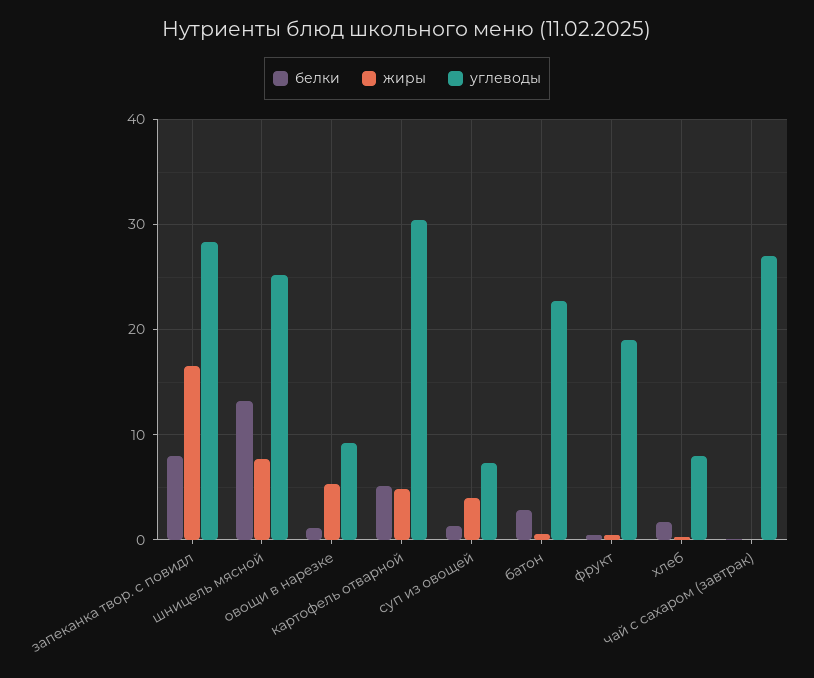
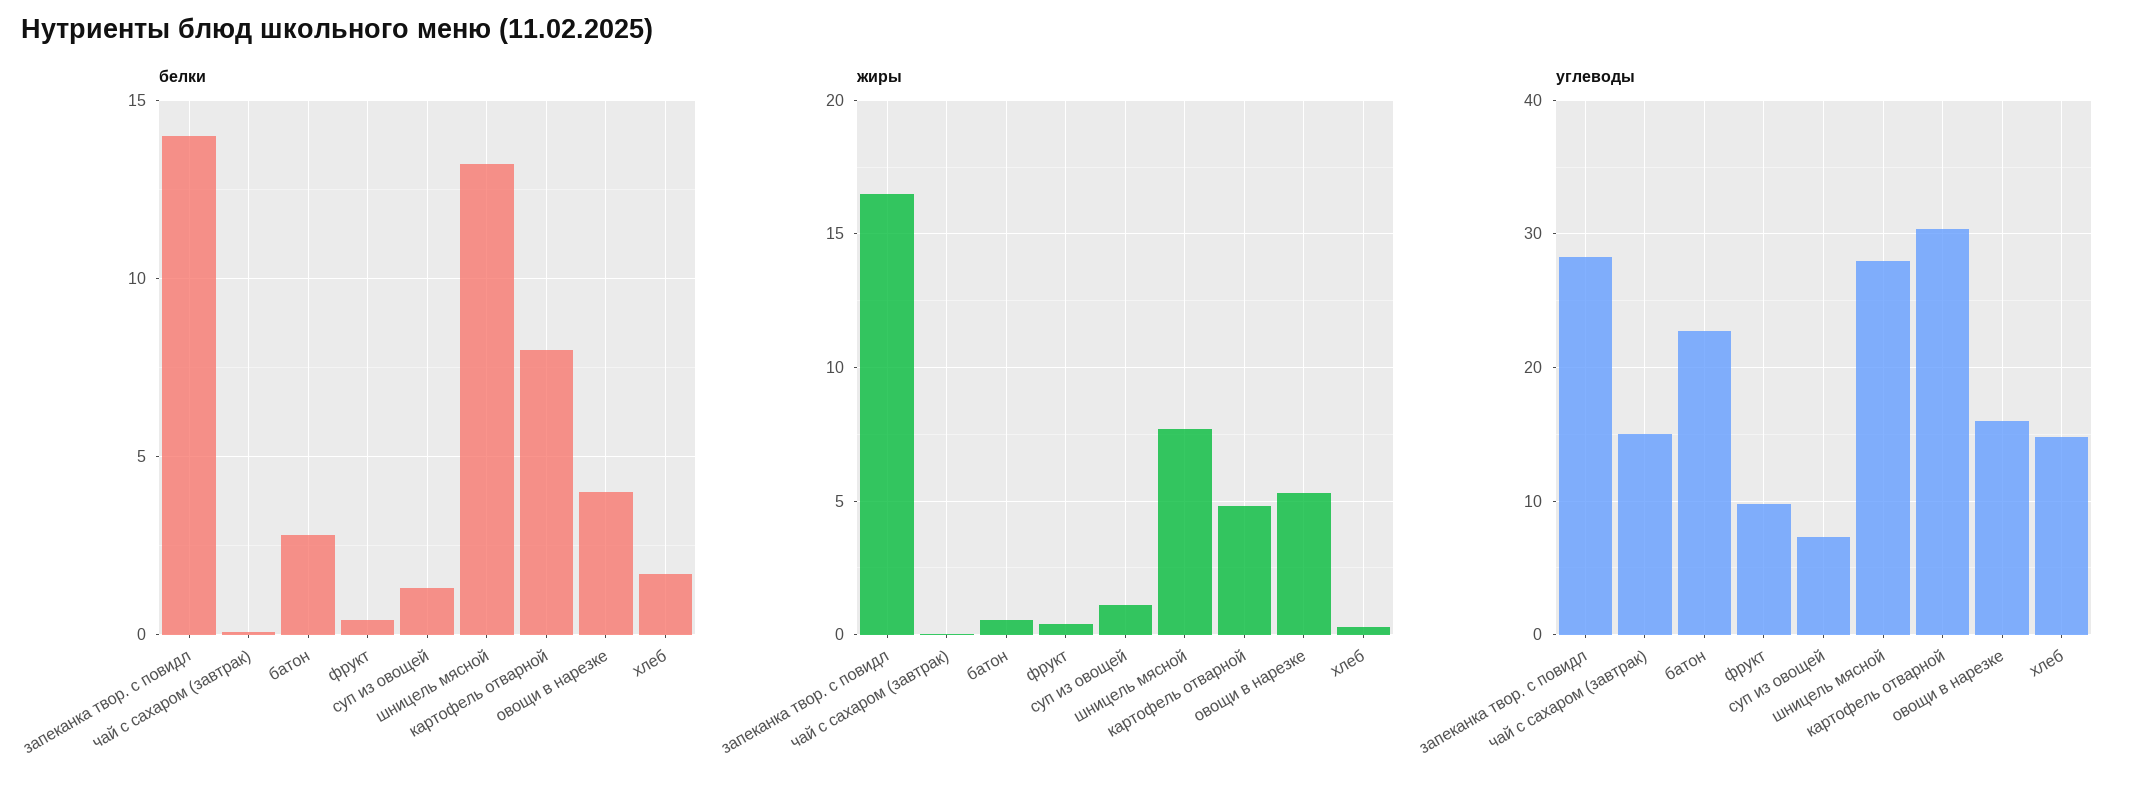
  {
    "белки": {
-     "запеканка твор. с повидл": 8,
+     "запеканка твор. с повидл": 14,
      "шницель мясной": 13,
-     "овощи в нарезке": 1,
+     "овощи в нарезке": 4,
-     "картофель отварной": 5,
+     "картофель отварной": 8,
      "суп из овощей": 1.5,
      "батон": 3,
      "фрукт": 0.5,
      "хлеб": 1.5,
      "чай с сахаром (завтрак)": 0
    },
    "жиры": {
      "запеканка твор. с повидл": 16.5,
      "шницель мясной": 7.5,
      "овощи в нарезке": 5.5,
      "картофель отварной": 5,
-     "суп из овощей": 4,
+     "суп из овощей": 1,
      "батон": 0.5,
      "фрукт": 0.5,
      "хлеб": 0.5,
      "чай с сахаром (завтрак)": 0
    },
    "углеводы": {
      "запеканка твор. с повидл": 28,
-     "шницель мясной": 25,
+     "шницель мясной": 28,
-     "овощи в нарезке": 9,
+     "овощи в нарезке": 16,
      "картофель отварной": 30,
      "суп из овощей": 7,
      "батон": 23,
-     "фрукт": 19,
+     "фрукт": 10,
-     "хлеб": 8,
+     "хлеб": 15,
-     "чай с сахаром (завтрак)": 27
+     "чай с сахаром (завтрак)": 15
    }
  }

